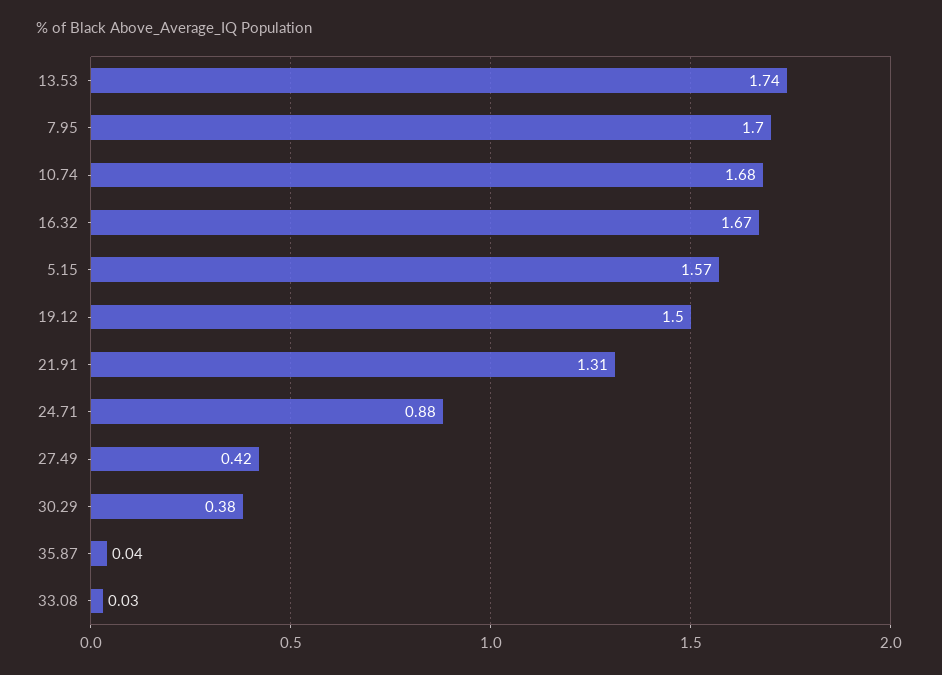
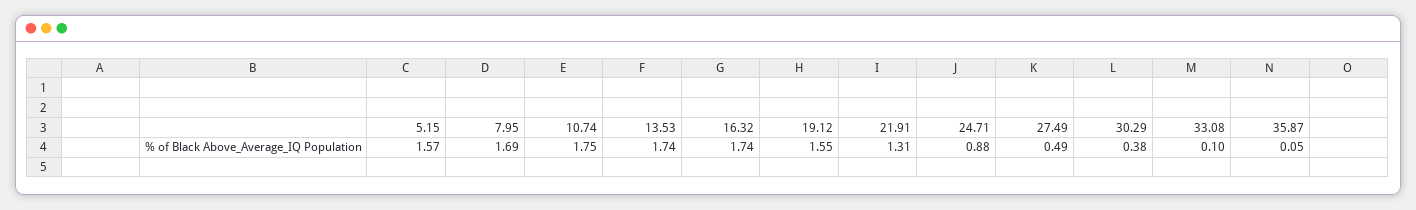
  {
    "13.53": 1.74,
-   "7.95": 1.7,
+   "7.95": 1.69,
-   "10.74": 1.68,
+   "10.74": 1.75,
-   "16.32": 1.67,
+   "16.32": 1.74,
    "5.15": 1.57,
-   "19.12": 1.5,
+   "19.12": 1.55,
    "21.91": 1.31,
    "24.71": 0.88,
-   "27.49": 0.42,
+   "27.49": 0.49,
    "30.29": 0.38,
-   "35.87": 0.04,
+   "35.87": 0.05,
-   "33.08": 0.03
+   "33.08": 0.1
  }

